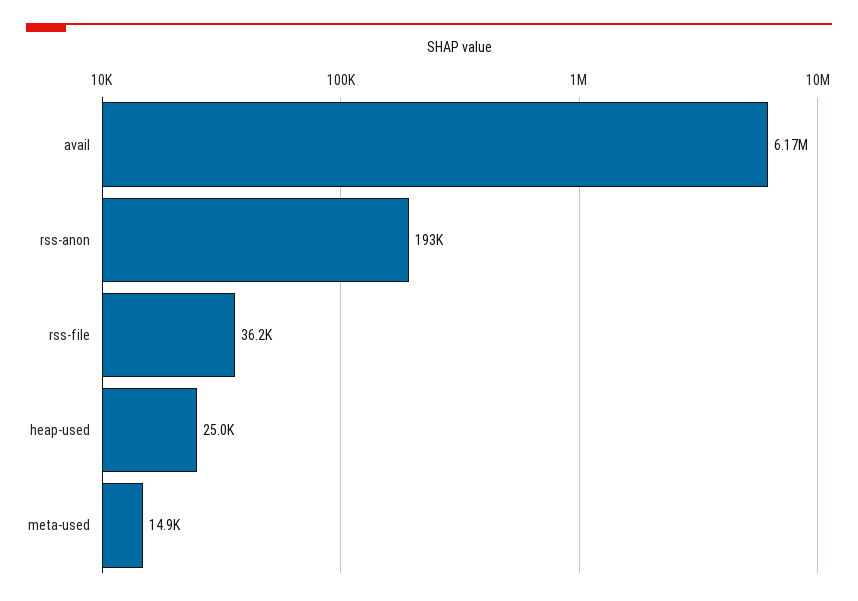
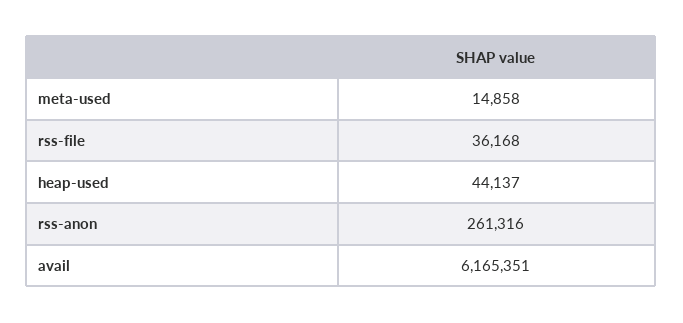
  {
    "avail": 6165351,
-   "rss-anon": 193000,
+   "rss-anon": 261316,
    "rss-file": 36168,
-   "heap-used": 25000,
+   "heap-used": 44137,
    "meta-used": 14858
  }

